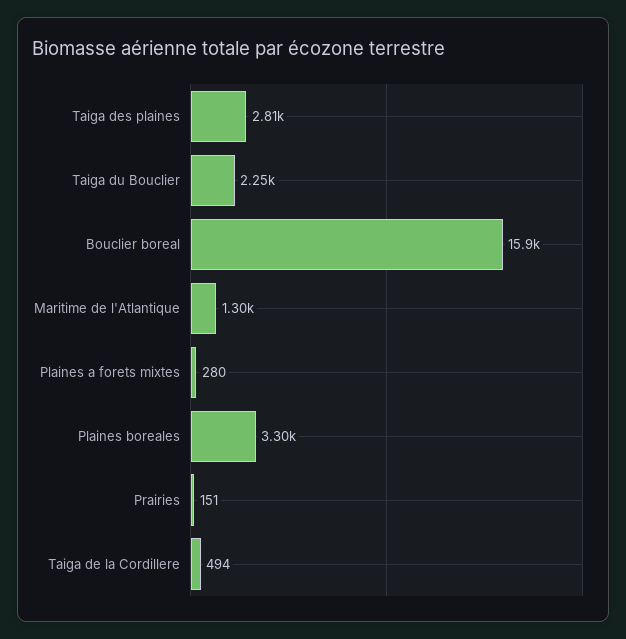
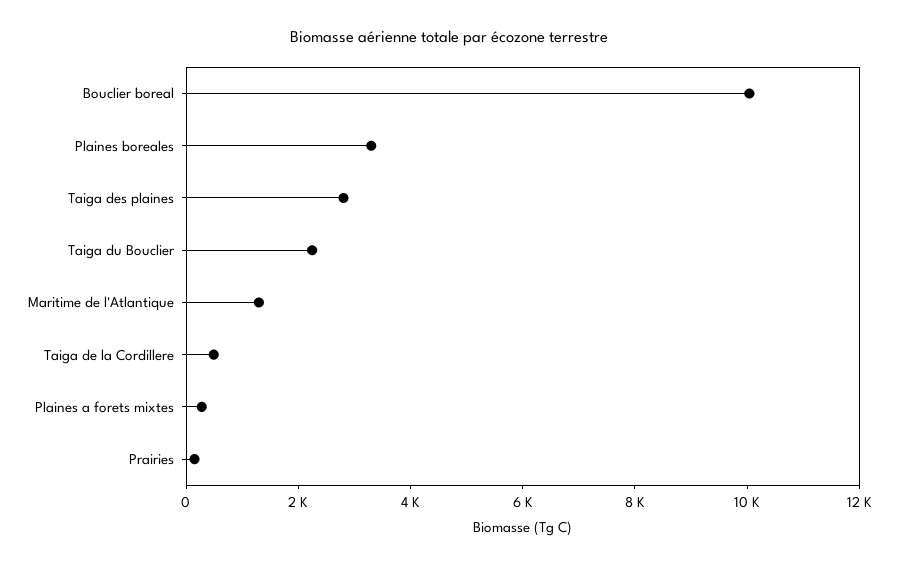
  {
    "Taiga des plaines": 2810,
    "Taiga du Bouclier": 2250,
-   "Bouclier boreal": 15900,
+   "Bouclier boreal": 10000,
    "Maritime de l'Atlantique": 1300,
    "Plaines a forets mixtes": 280,
    "Plaines boreales": 3300,
    "Prairies": 151,
    "Taiga de la Cordillere": 494
  }

